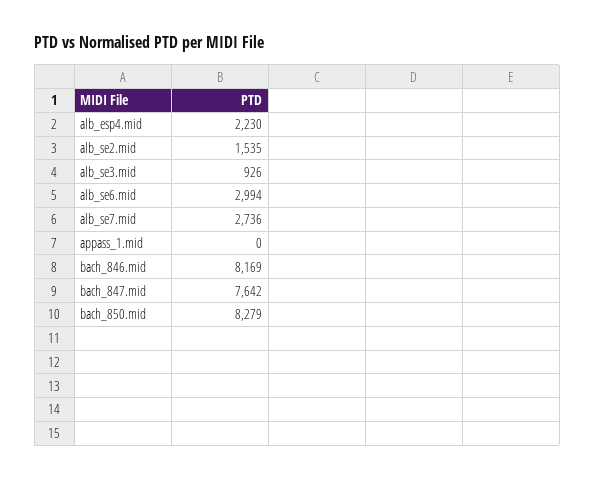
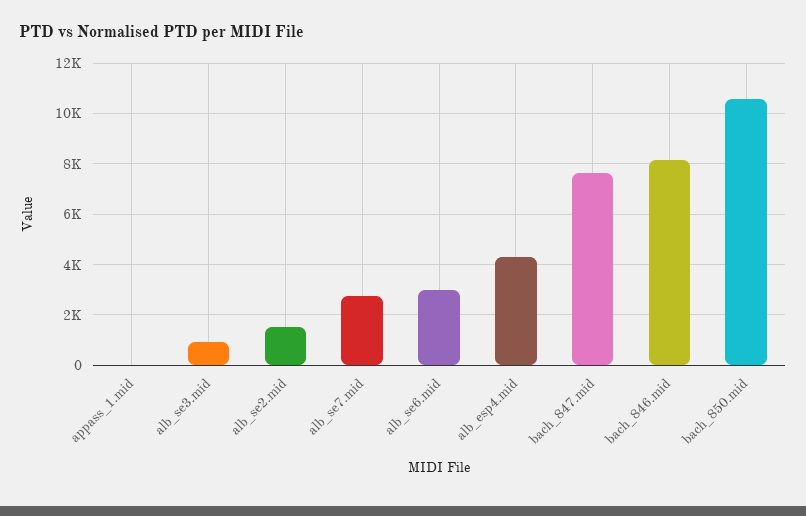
  {
-   "alb_esp4.mid": 2230,
+   "alb_esp4.mid": 4250,
    "alb_se2.mid": 1535,
    "alb_se3.mid": 926,
    "alb_se6.mid": 2994,
    "alb_se7.mid": 2736,
    "appass_1.mid": 0,
    "bach_846.mid": 8169,
    "bach_847.mid": 7642,
-   "bach_850.mid": 8279
+   "bach_850.mid": 10500
  }

